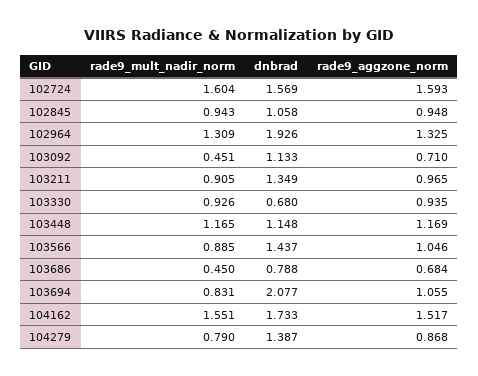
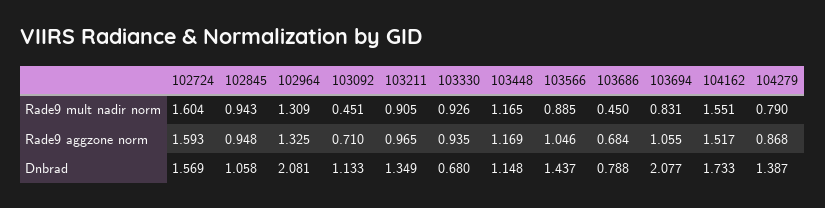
  {
    "rade9_mult_nadir_norm": {
      "102724": 1.604,
      "102845": 0.943,
      "102964": 1.309,
      "103092": 0.451,
      "103211": 0.905,
      "103330": 0.926,
      "103448": 1.165,
      "103566": 0.885,
      "103686": 0.45,
      "103694": 0.831,
      "104162": 1.551,
      "104279": 0.79
    },
    "dnbrad": {
      "102724": 1.569,
      "102845": 1.058,
-     "102964": 1.926,
+     "102964": 2.081,
      "103092": 1.133,
      "103211": 1.349,
      "103330": 0.68,
      "103448": 1.148,
      "103566": 1.437,
      "103686": 0.788,
      "103694": 2.077,
      "104162": 1.733,
      "104279": 1.387
    },
    "rade9_aggzone_norm": {
      "102724": 1.593,
      "102845": 0.948,
      "102964": 1.325,
      "103092": 0.71,
      "103211": 0.965,
      "103330": 0.935,
      "103448": 1.169,
      "103566": 1.046,
      "103686": 0.684,
      "103694": 1.055,
      "104162": 1.517,
      "104279": 0.868
    }
  }

